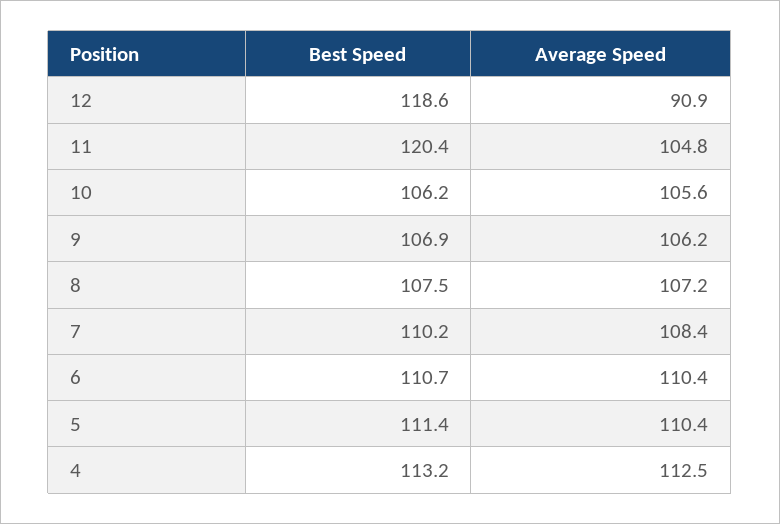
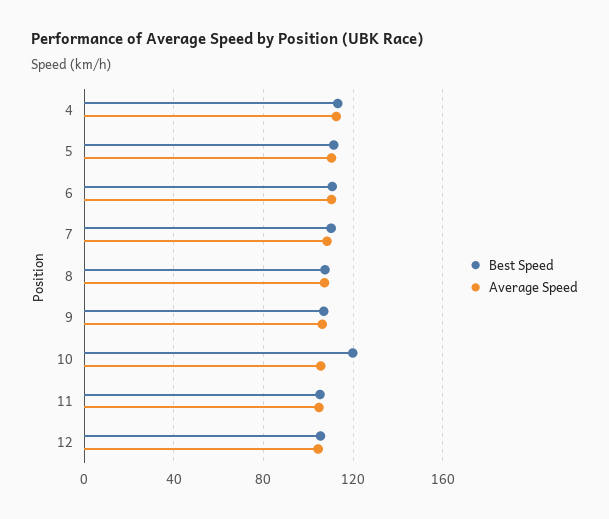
  {
    "Best Speed": {
-     "12": 118.6,
+     "12": 105,
-     "11": 120.4,
+     "11": 105,
-     "10": 106.2,
+     "10": 120,
      "9": 106.9,
      "8": 107.5,
      "7": 110.2,
      "6": 110.7,
      "5": 111.4,
      "4": 113.2
    },
    "Average Speed": {
-     "12": 90.9,
+     "12": 105,
      "11": 104.8,
      "10": 105.6,
      "9": 106.2,
      "8": 107.2,
      "7": 108.4,
      "6": 110.4,
      "5": 110.4,
      "4": 112.5
    }
  }

